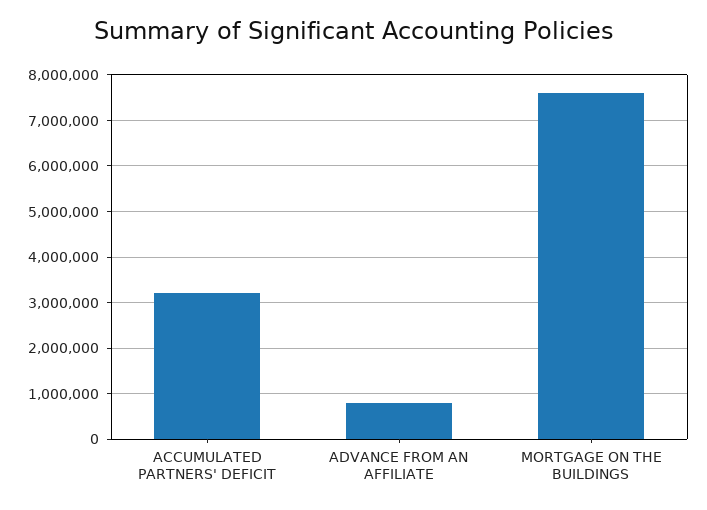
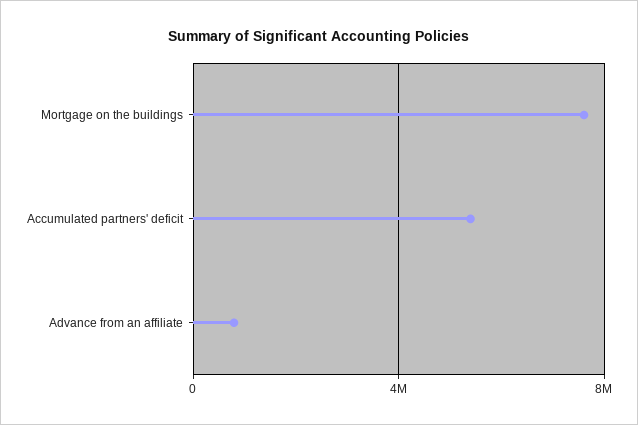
  {
-   "ACCUMULATED PARTNERS' DEFICIT": 3200000,
+   "ACCUMULATED PARTNERS' DEFICIT": 5500000,
    "ADVANCE FROM AN AFFILIATE": 800000,
    "MORTGAGE ON THE BUILDINGS": 7600000
  }

